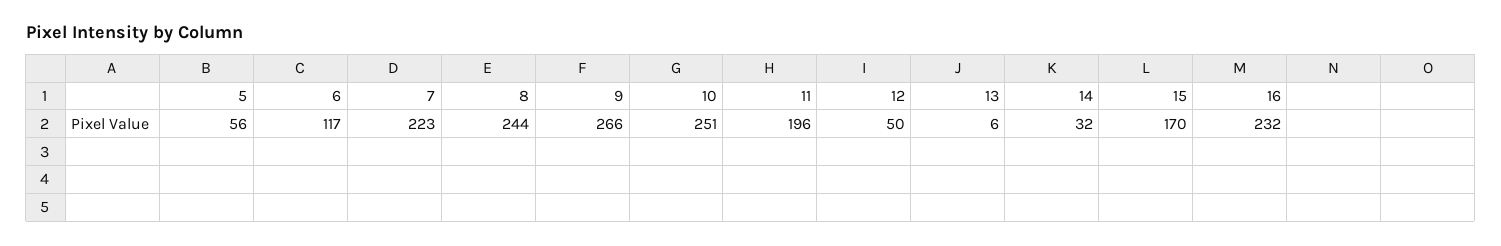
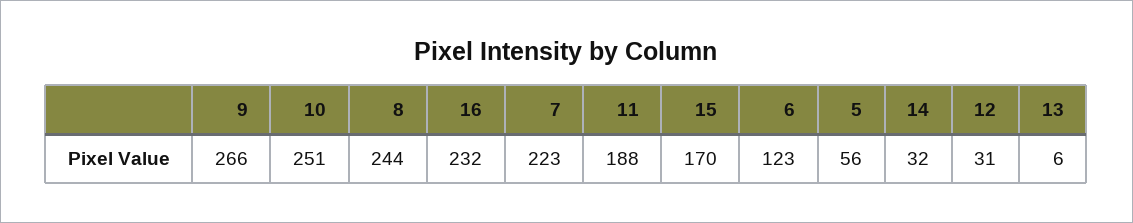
  {
    "5": 56,
-   "6": 117,
+   "6": 123,
    "7": 223,
    "8": 244,
    "9": 266,
    "10": 251,
-   "11": 196,
+   "11": 188,
-   "12": 50,
+   "12": 31,
    "13": 6,
    "14": 32,
    "15": 170,
    "16": 232
  }

